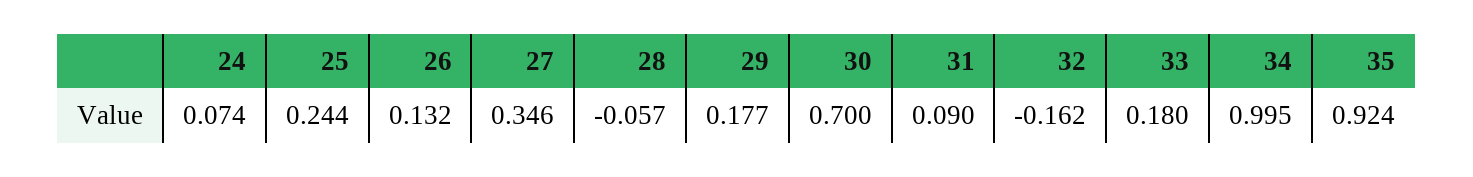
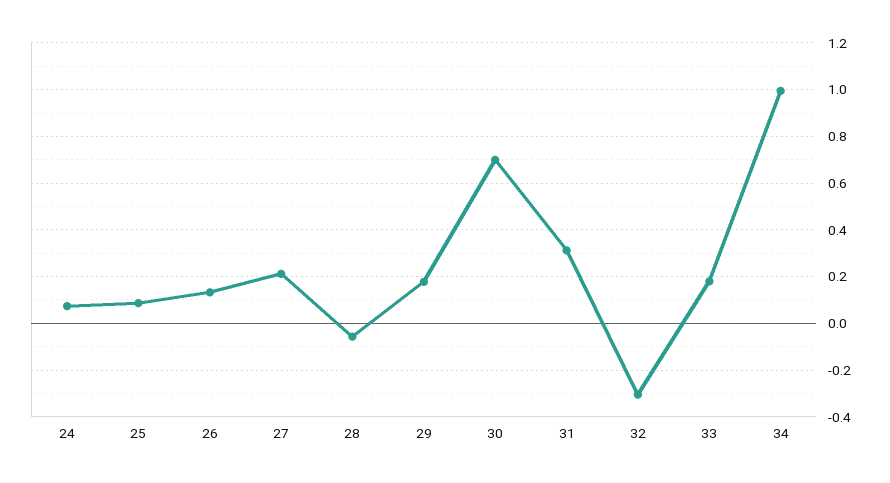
  {
    "24": 0.074,
-   "25": 0.244,
+   "25": 0.1,
    "26": 0.132,
-   "27": 0.346,
+   "27": 0.2,
    "28": -0.057,
    "29": 0.177,
    "30": 0.7,
-   "31": 0.09,
+   "31": 0.3,
-   "32": -0.162,
+   "32": -0.3,
    "33": 0.18,
-   "34": 0.995,
+   "34": 0.995
-   "35": 0.924
  }

